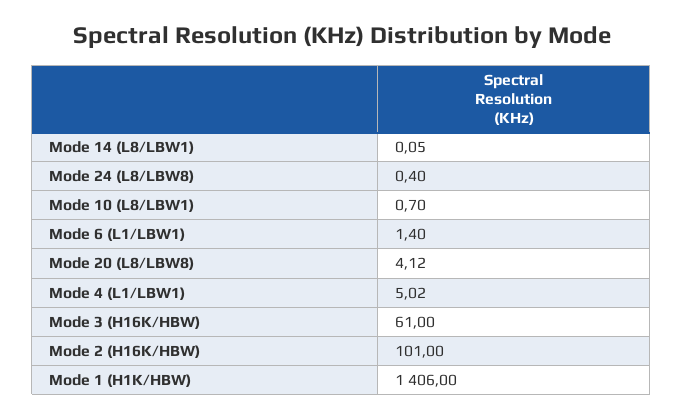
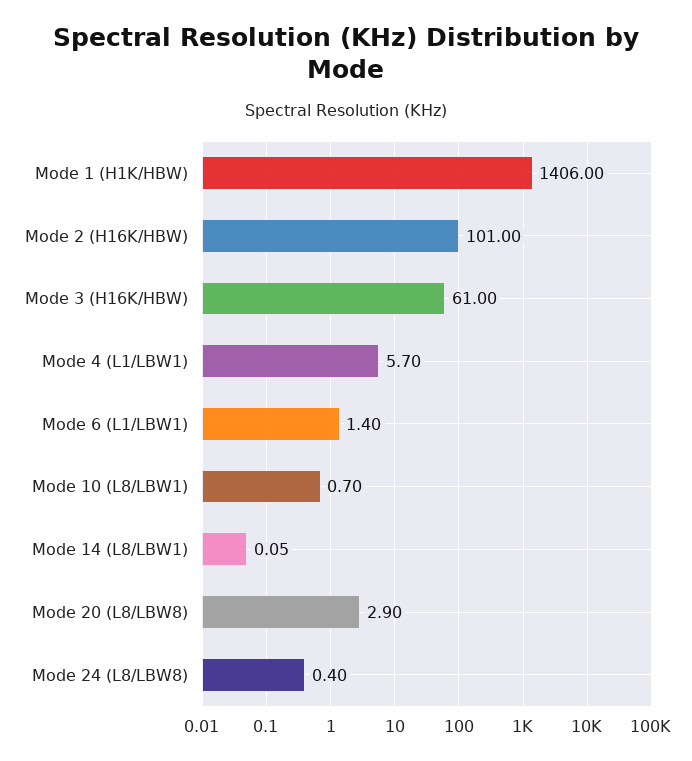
  {
    "Mode 14 (L8/LBW1)": 0.05,
    "Mode 24 (L8/LBW8)": 0.4,
    "Mode 10 (L8/LBW1)": 0.7,
    "Mode 6 (L1/LBW1)": 1.4,
-   "Mode 20 (L8/LBW8)": 4.12,
+   "Mode 20 (L8/LBW8)": 2.9,
-   "Mode 4 (L1/LBW1)": 5.02,
+   "Mode 4 (L1/LBW1)": 5.7,
    "Mode 3 (H16K/HBW)": 61,
    "Mode 2 (H16K/HBW)": 101,
    "Mode 1 (H1K/HBW)": 1406
  }

